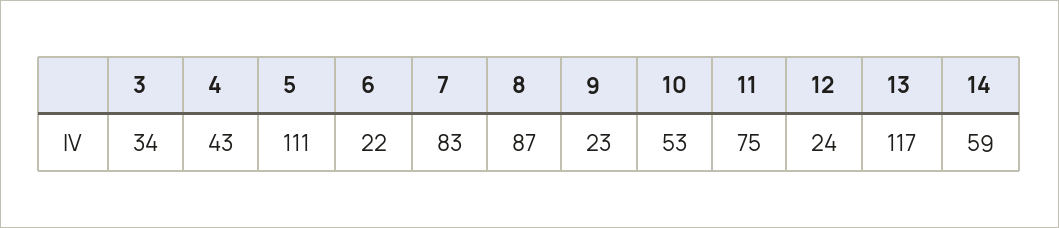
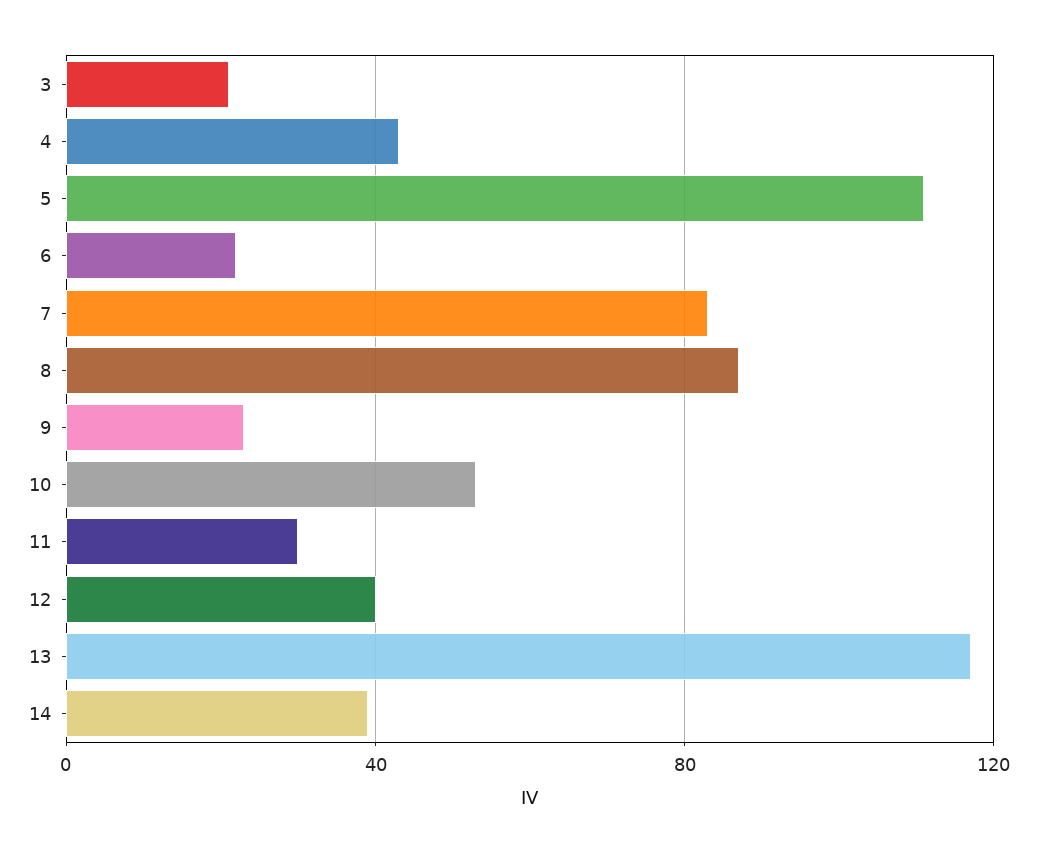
  {
-   "3": 34,
+   "3": 20,
    "4": 43,
    "5": 111,
    "6": 22,
    "7": 83,
    "8": 87,
    "9": 23,
    "10": 53,
-   "11": 75,
+   "11": 30,
-   "12": 24,
+   "12": 40,
    "13": 117,
-   "14": 59
+   "14": 40
  }

